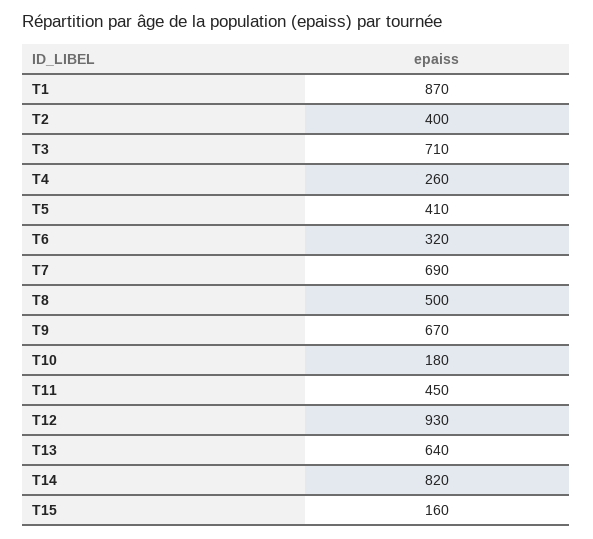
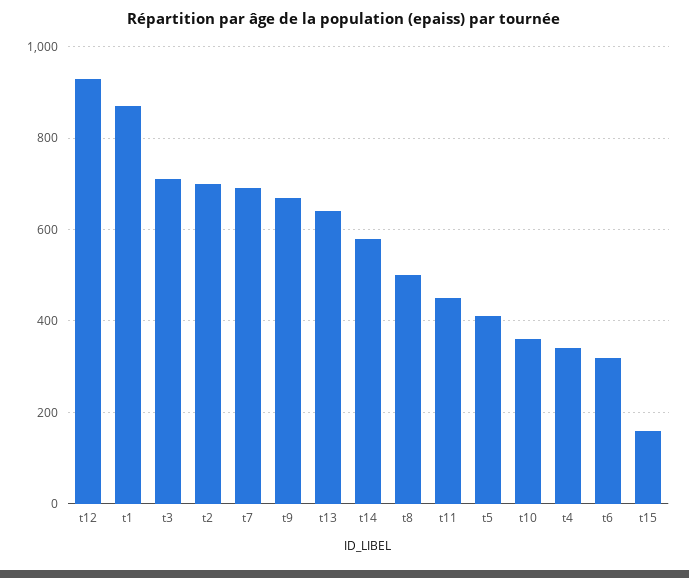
  {
    "T1": 870,
-   "T2": 400,
+   "T2": 700,
    "T3": 710,
-   "T4": 260,
+   "T4": 340,
    "T5": 410,
    "T6": 320,
    "T7": 690,
    "T8": 500,
    "T9": 670,
-   "T10": 180,
+   "T10": 360,
    "T11": 450,
    "T12": 930,
    "T13": 640,
-   "T14": 820,
+   "T14": 580,
    "T15": 160
  }

